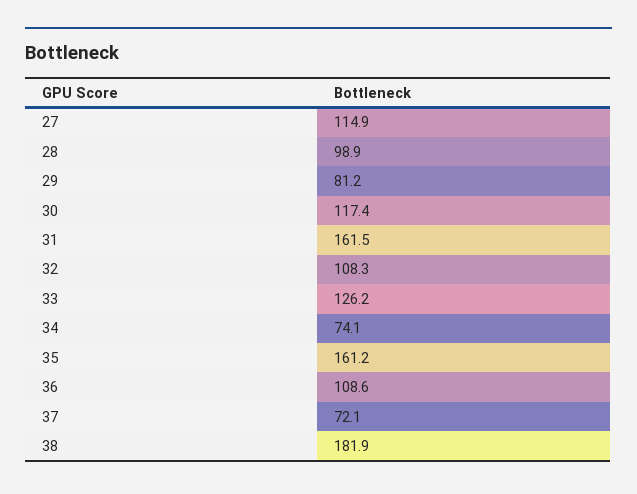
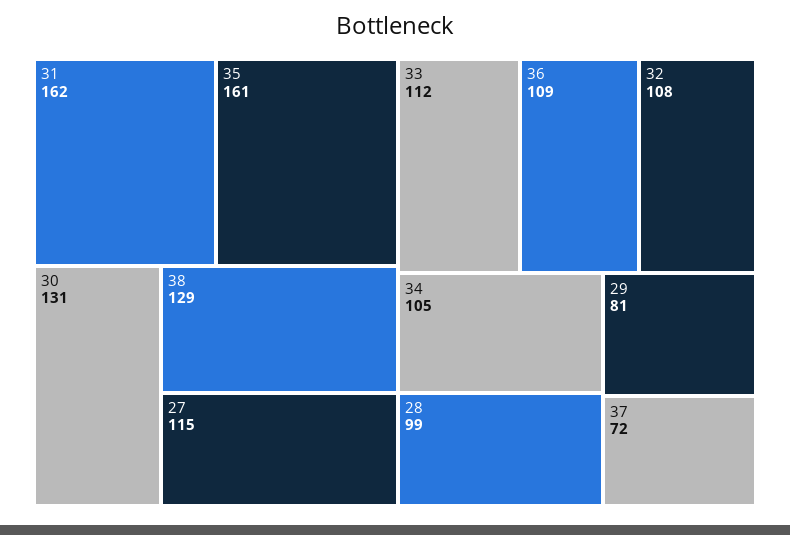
  {
    "27": 114.9,
    "28": 98.9,
    "29": 81.2,
-   "30": 117.4,
+   "30": 131,
    "31": 161.5,
    "32": 108.3,
-   "33": 126.2,
+   "33": 112,
-   "34": 74.1,
+   "34": 105,
    "35": 161.2,
    "36": 108.6,
    "37": 72.1,
-   "38": 181.9
+   "38": 129
  }

